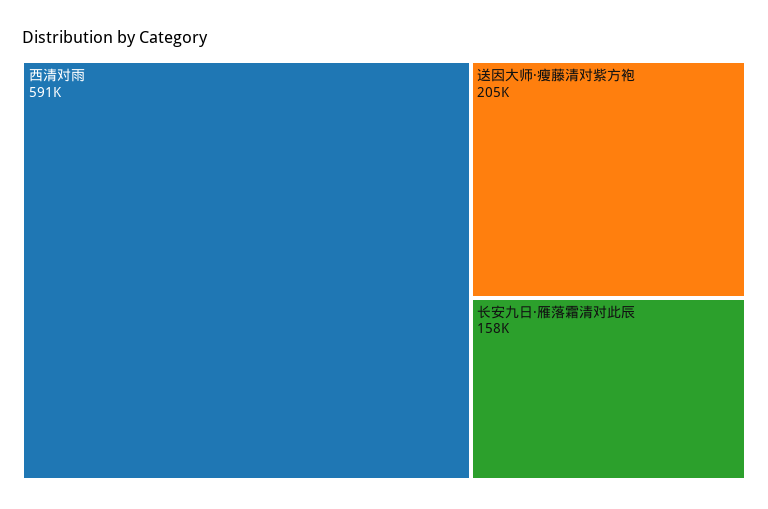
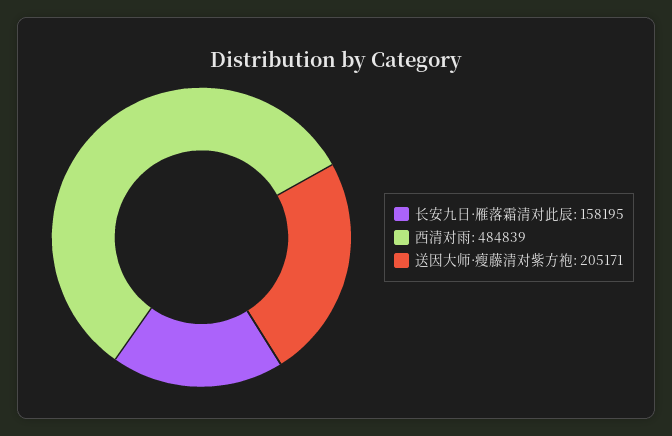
  {
-   "西清对雨": 591000,
+   "西清对雨": 484839,
    "送因大师·瘦藤清对紫方袍": 205171,
    "长安九日·雁落霜清对此辰": 158195
  }

